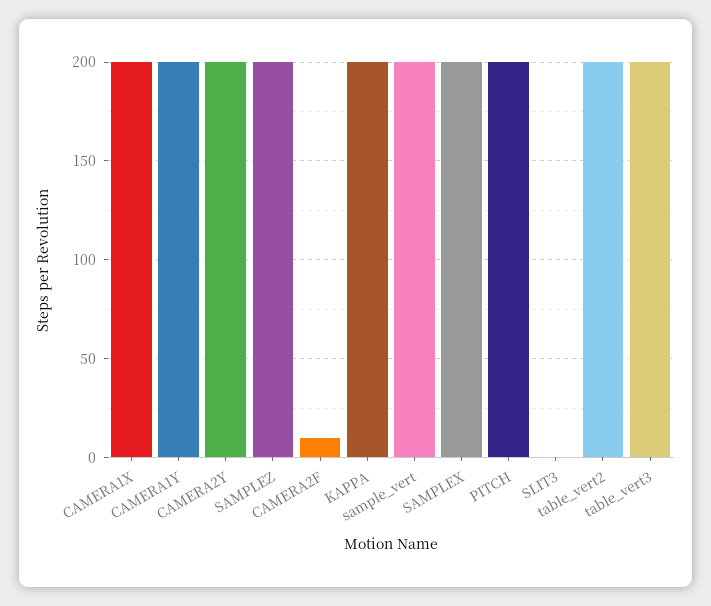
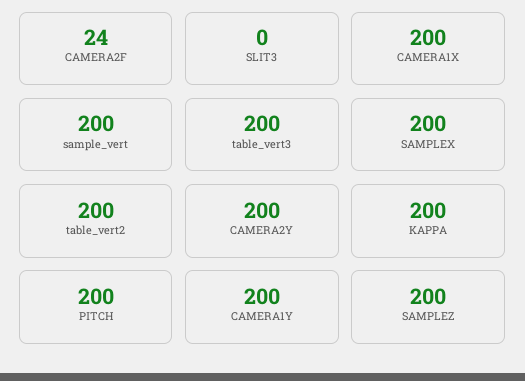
  {
    "CAMERA1X": 200,
    "CAMERA1Y": 200,
    "CAMERA2Y": 200,
    "SAMPLEZ": 200,
-   "CAMERA2F": 10,
+   "CAMERA2F": 24,
    "KAPPA": 200,
    "sample_vert": 200,
    "SAMPLEX": 200,
    "PITCH": 200,
    "SLIT3": 0,
    "table_vert2": 200,
    "table_vert3": 200
  }

